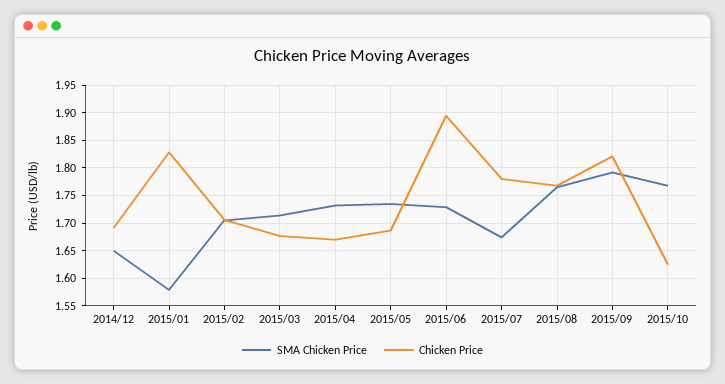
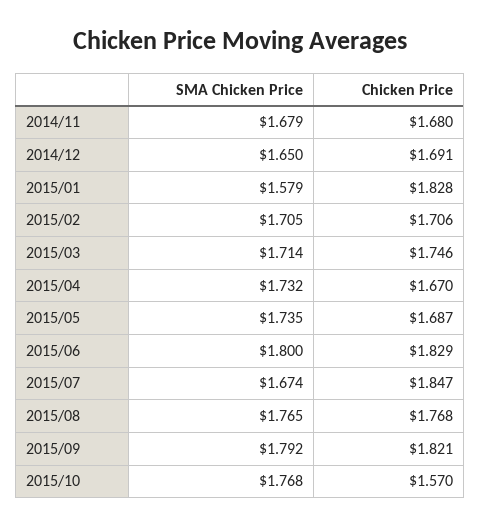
  {
    "SMA Chicken Price": {
      "2014/12": 1.65,
      "2015/01": 1.579,
      "2015/02": 1.705,
      "2015/03": 1.714,
      "2015/04": 1.732,
      "2015/05": 1.735,
-     "2015/06": 1.725,
+     "2015/06": 1.8,
      "2015/07": 1.674,
      "2015/08": 1.765,
      "2015/09": 1.792,
-     "2015/10": 1.768
+     "2015/10": 1.768,
+     "2014/11": 1.679
    },
    "Chicken Price": {
      "2014/12": 1.691,
      "2015/01": 1.828,
      "2015/02": 1.706,
-     "2015/03": 1.675,
+     "2015/03": 1.746,
      "2015/04": 1.67,
      "2015/05": 1.687,
-     "2015/06": 1.9,
+     "2015/06": 1.829,
-     "2015/07": 1.775,
+     "2015/07": 1.847,
      "2015/08": 1.768,
      "2015/09": 1.821,
-     "2015/10": 1.625
+     "2015/10": 1.57,
+     "2014/11": 1.68
    }
  }

